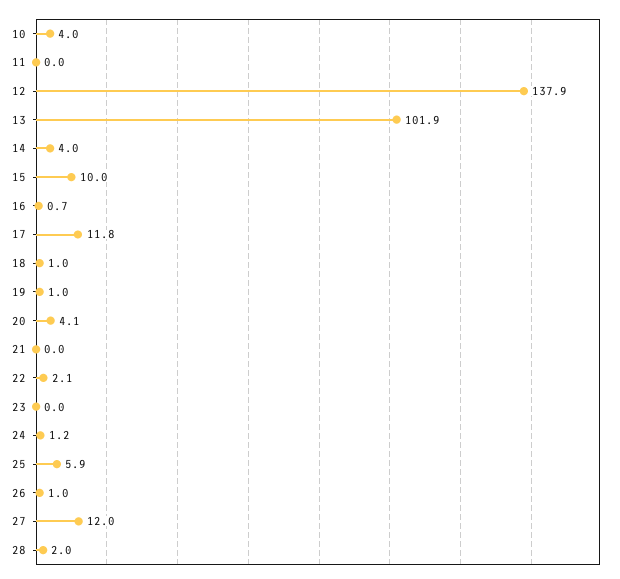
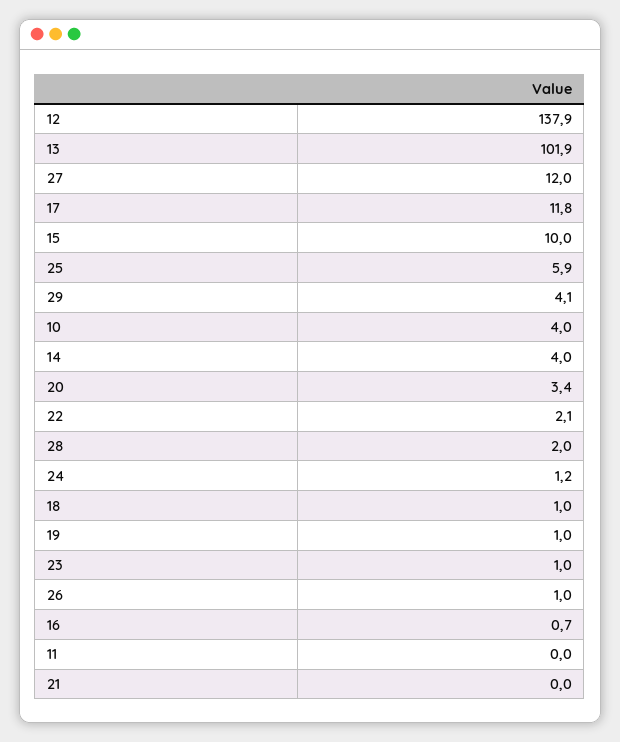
  {
    "10": 4,
    "11": 0,
    "12": 137.9,
    "13": 101.9,
    "14": 4,
    "15": 10,
    "16": 0.7,
    "17": 11.8,
    "18": 1,
    "19": 1,
-   "20": 4.1,
+   "20": 3.4,
    "21": 0,
    "22": 2.1,
-   "23": 0,
+   "23": 1,
    "24": 1.2,
    "25": 5.9,
    "26": 1,
    "27": 12,
-   "28": 2
+   "28": 2,
+   "29": 4.1
  }

